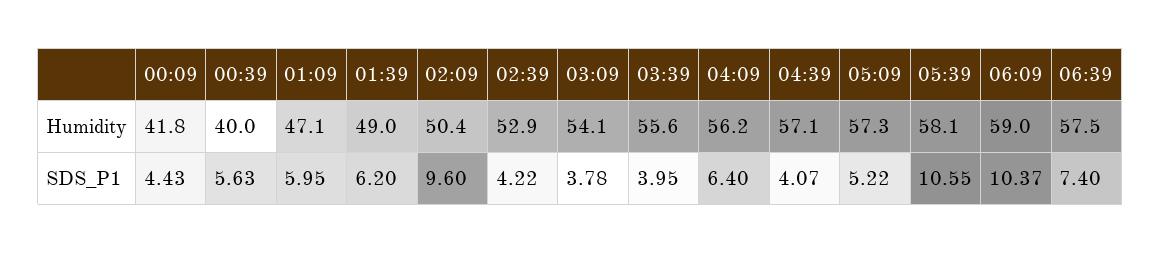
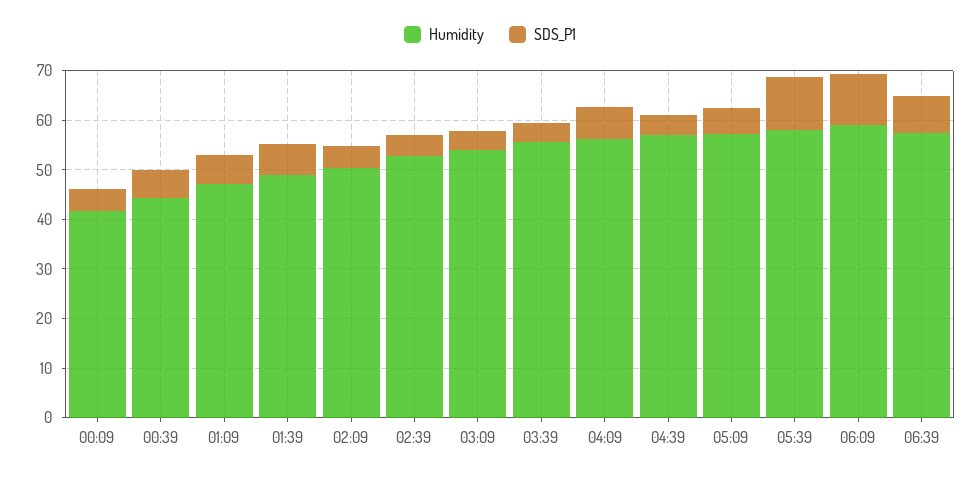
  {
    "Humidity": {
      "00:09": 41.8,
-     "00:39": 40,
+     "00:39": 44,
      "01:09": 47.1,
      "01:39": 49,
      "02:09": 50.4,
      "02:39": 52.9,
      "03:09": 54.1,
      "03:39": 55.6,
      "04:09": 56.2,
      "04:39": 57.1,
      "05:09": 57.3,
      "05:39": 58.1,
      "06:09": 59,
      "06:39": 57.5
    },
    "SDS_P1": {
      "00:09": 4.43,
      "00:39": 5.63,
      "01:09": 5.95,
      "01:39": 6.2,
-     "02:09": 9.6,
+     "02:09": 4,
      "02:39": 4.22,
      "03:09": 3.78,
      "03:39": 3.95,
      "04:09": 6.4,
      "04:39": 4.07,
      "05:09": 5.22,
      "05:39": 10.55,
      "06:09": 10.37,
      "06:39": 7.4
    }
  }

